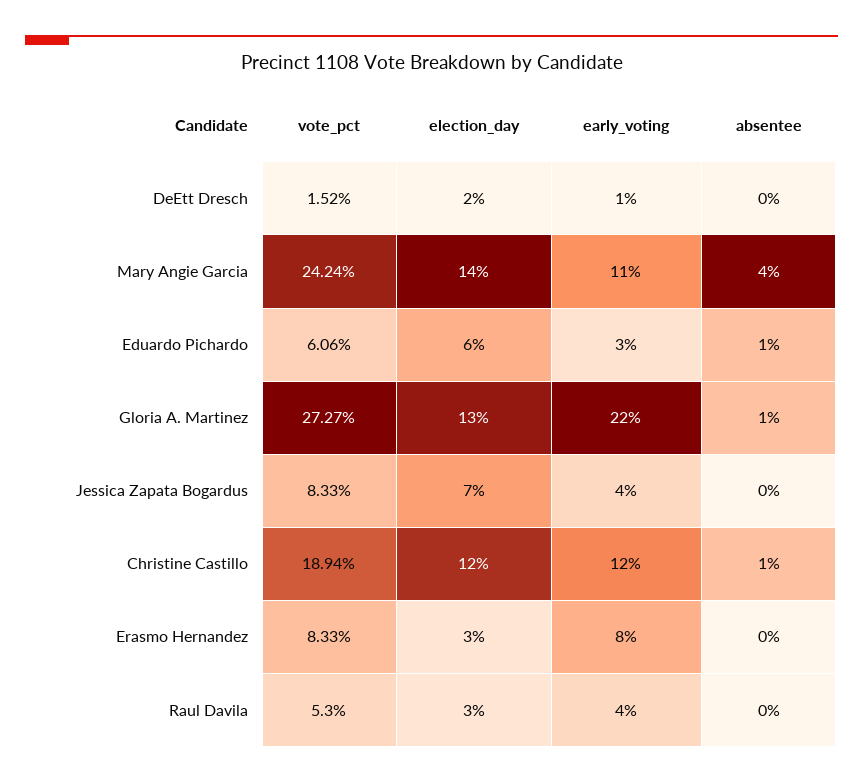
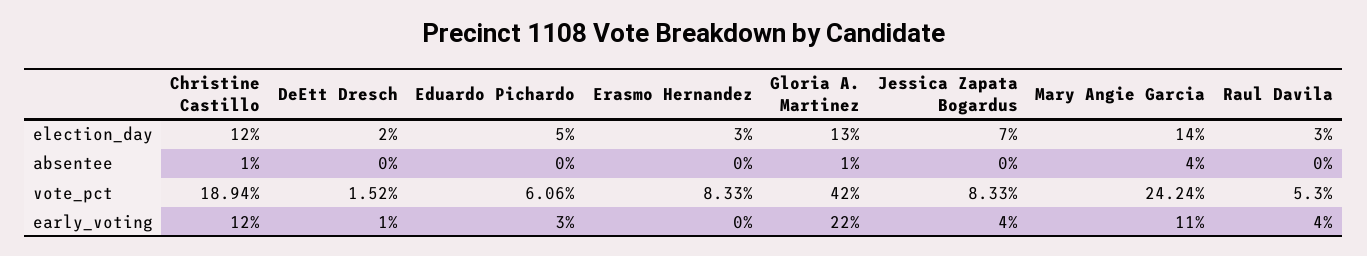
  {
    "vote_pct": {
      "DeEtt Dresch": 1.52,
      "Mary Angie Garcia": 24.24,
      "Eduardo Pichardo": 6.06,
-     "Gloria A. Martinez": 27.27,
+     "Gloria A. Martinez": 42,
      "Jessica Zapata Bogardus": 8.33,
      "Christine Castillo": 18.94,
      "Erasmo Hernandez": 8.33,
      "Raul Davila": 5.3
    },
    "election_day": {
      "DeEtt Dresch": 2,
      "Mary Angie Garcia": 14,
-     "Eduardo Pichardo": 6,
+     "Eduardo Pichardo": 5,
      "Gloria A. Martinez": 13,
      "Jessica Zapata Bogardus": 7,
      "Christine Castillo": 12,
      "Erasmo Hernandez": 3,
      "Raul Davila": 3
    },
    "early_voting": {
      "DeEtt Dresch": 1,
      "Mary Angie Garcia": 11,
      "Eduardo Pichardo": 3,
      "Gloria A. Martinez": 22,
      "Jessica Zapata Bogardus": 4,
      "Christine Castillo": 12,
-     "Erasmo Hernandez": 8,
+     "Erasmo Hernandez": 0,
      "Raul Davila": 4
    },
    "absentee": {
      "DeEtt Dresch": 0,
      "Mary Angie Garcia": 4,
-     "Eduardo Pichardo": 1,
+     "Eduardo Pichardo": 0,
      "Gloria A. Martinez": 1,
      "Jessica Zapata Bogardus": 0,
      "Christine Castillo": 1,
      "Erasmo Hernandez": 0,
      "Raul Davila": 0
    }
  }

